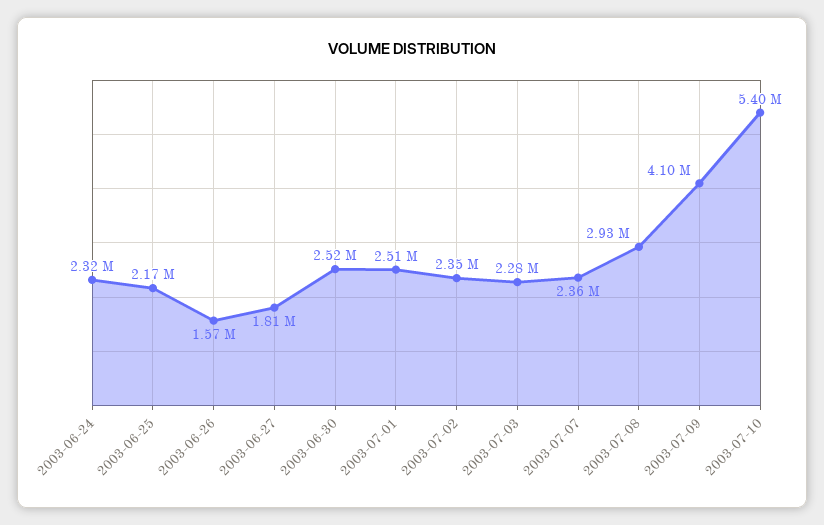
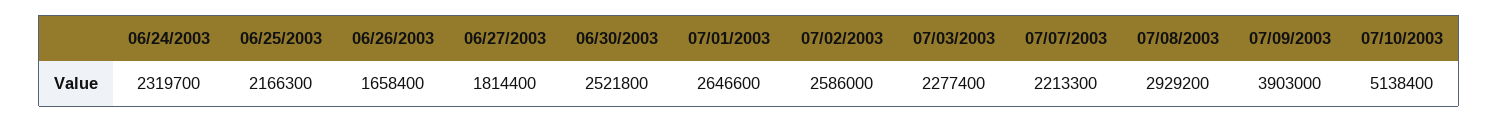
  {
    "2003-06-24": 2319700,
    "2003-06-25": 2166300,
-   "2003-06-26": 1570000,
+   "2003-06-26": 1658400,
    "2003-06-27": 1814400,
    "2003-06-30": 2521800,
-   "2003-07-01": 2510000,
+   "2003-07-01": 2646600,
-   "2003-07-02": 2350000,
+   "2003-07-02": 2586000,
    "2003-07-03": 2277400,
-   "2003-07-07": 2360000,
+   "2003-07-07": 2213300,
    "2003-07-08": 2929200,
-   "2003-07-09": 4100000,
+   "2003-07-09": 3903000,
-   "2003-07-10": 5400000
+   "2003-07-10": 5138400
  }

